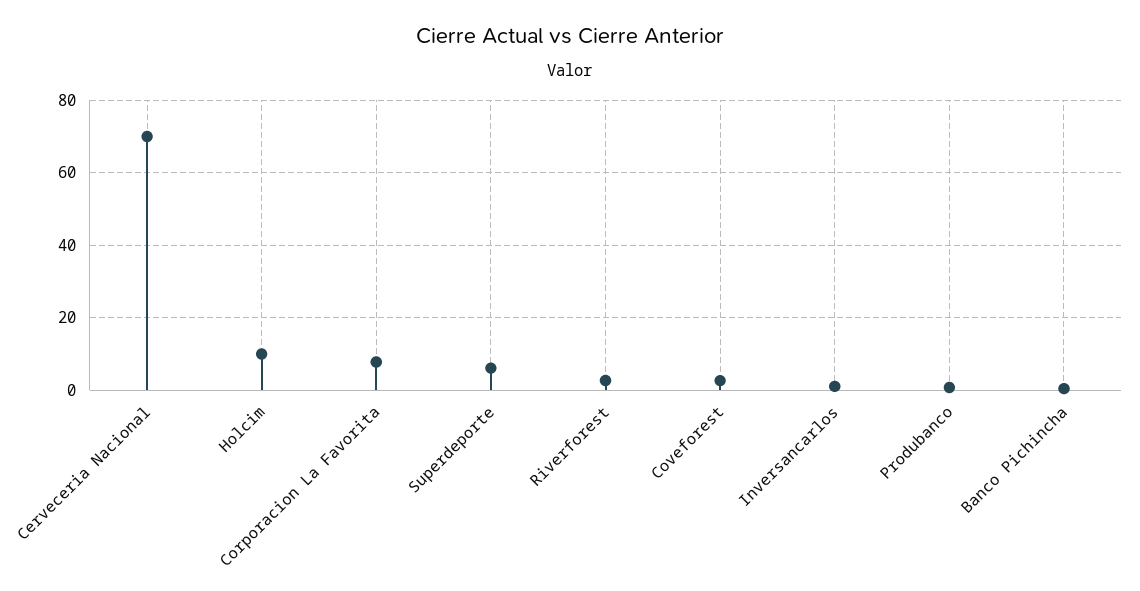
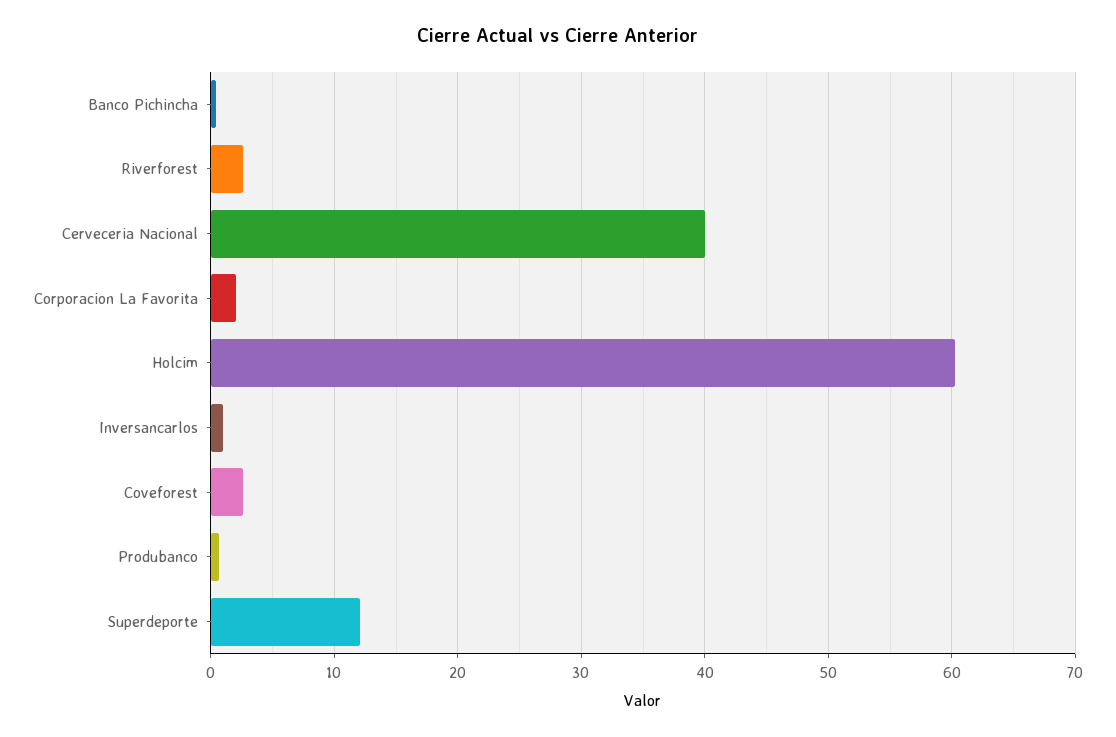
  {
-   "Cerveceria Nacional": 70,
+   "Cerveceria Nacional": 40,
-   "Holcim": 10,
+   "Holcim": 60,
-   "Corporacion La Favorita": 8,
+   "Corporacion La Favorita": 2,
-   "Superdeporte": 6,
+   "Superdeporte": 12,
    "Riverforest": 3,
    "Coveforest": 3,
    "Inversancarlos": 1,
    "Produbanco": 1,
    "Banco Pichincha": 0
  }

